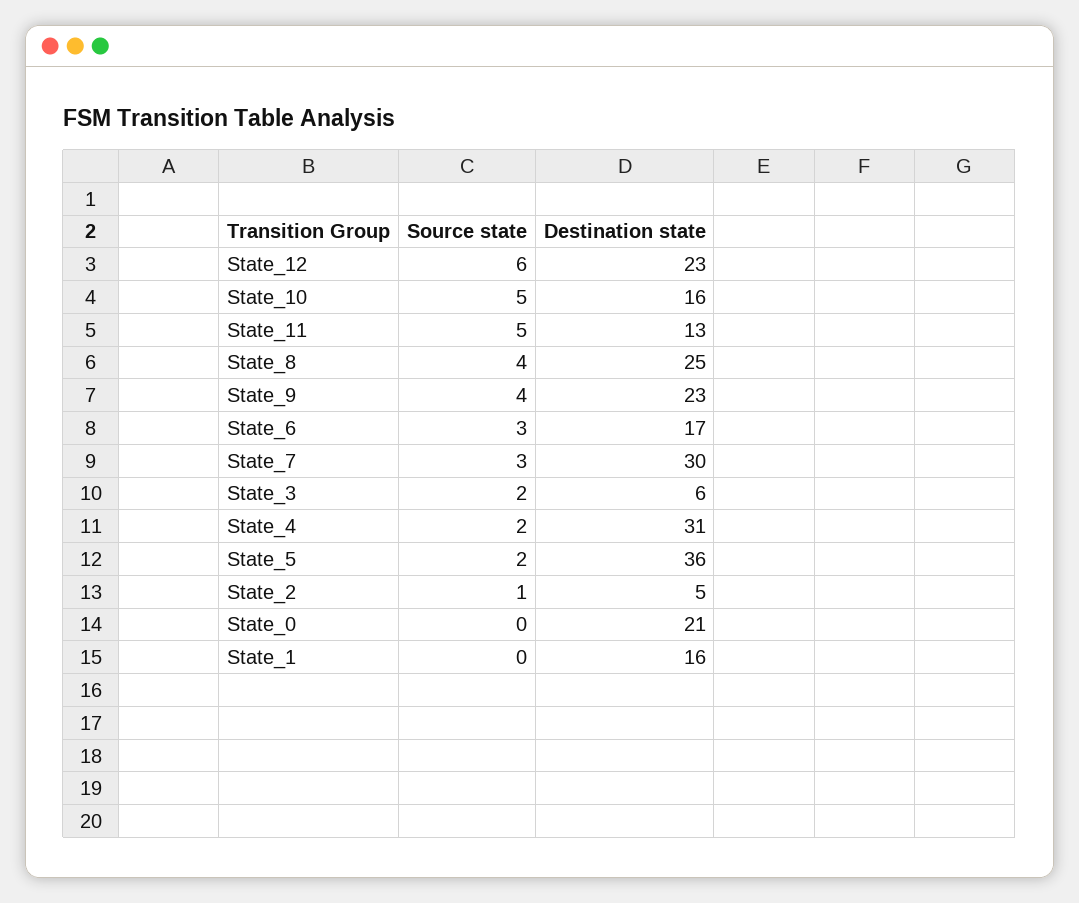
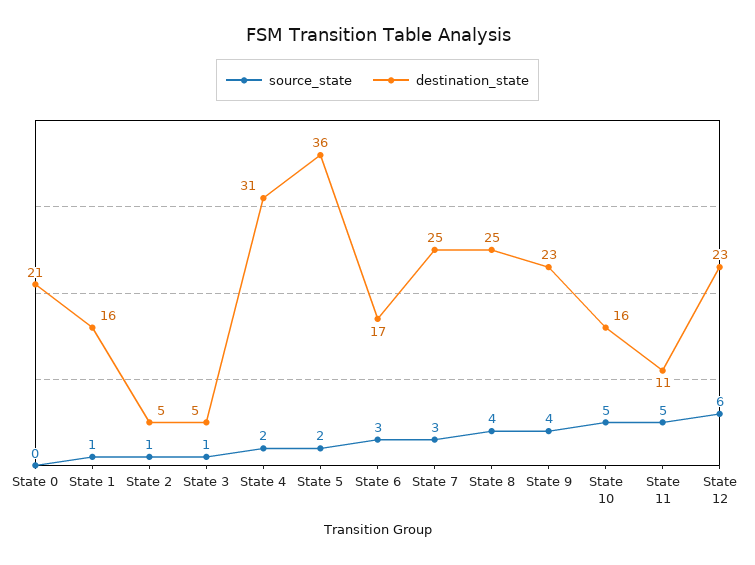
  {
    "Source state": {
      "State_12": 6,
      "State_10": 5,
      "State_11": 5,
      "State_8": 4,
      "State_9": 4,
      "State_6": 3,
      "State_7": 3,
-     "State_3": 2,
+     "State_3": 1,
      "State_4": 2,
      "State_5": 2,
      "State_2": 1,
      "State_0": 0,
-     "State_1": 0
+     "State_1": 1
    },
    "Destination state": {
      "State_12": 23,
      "State_10": 16,
-     "State_11": 13,
+     "State_11": 11,
      "State_8": 25,
      "State_9": 23,
      "State_6": 17,
-     "State_7": 30,
+     "State_7": 25,
-     "State_3": 6,
+     "State_3": 5,
      "State_4": 31,
      "State_5": 36,
      "State_2": 5,
      "State_0": 21,
      "State_1": 16
    }
  }

